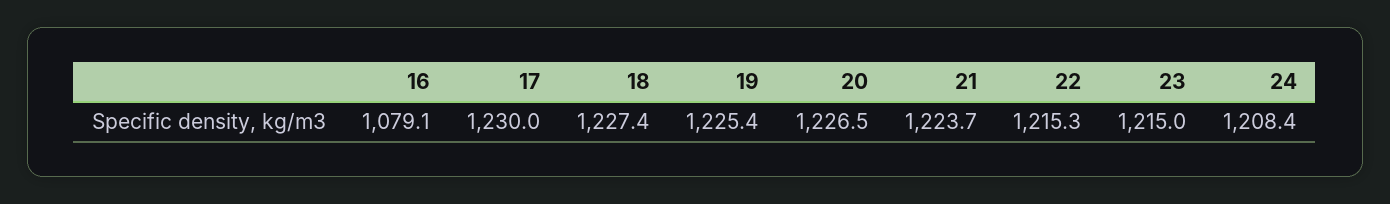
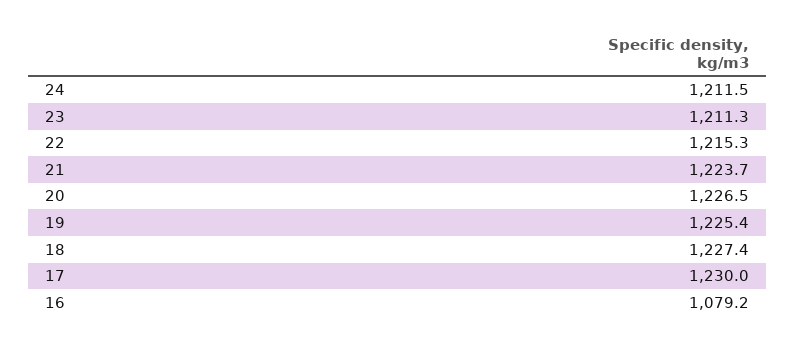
  {
-   "16": 1079.1,
+   "16": 1079.2,
    "17": 1230,
    "18": 1227.4,
    "19": 1225.4,
    "20": 1226.5,
    "21": 1223.7,
    "22": 1215.3,
-   "23": 1215,
+   "23": 1211.3,
-   "24": 1208.4
+   "24": 1211.5
  }

